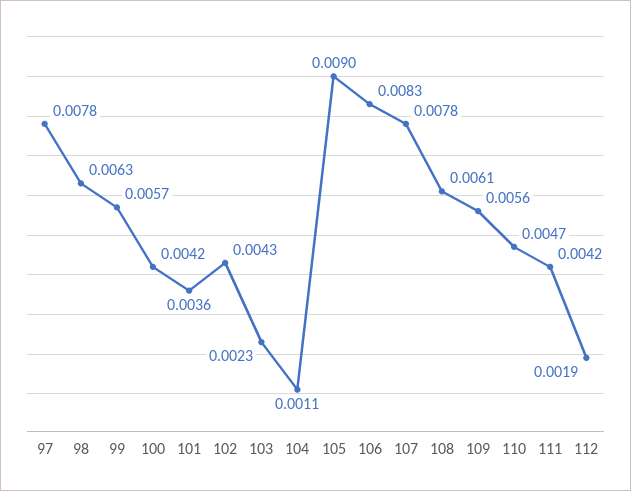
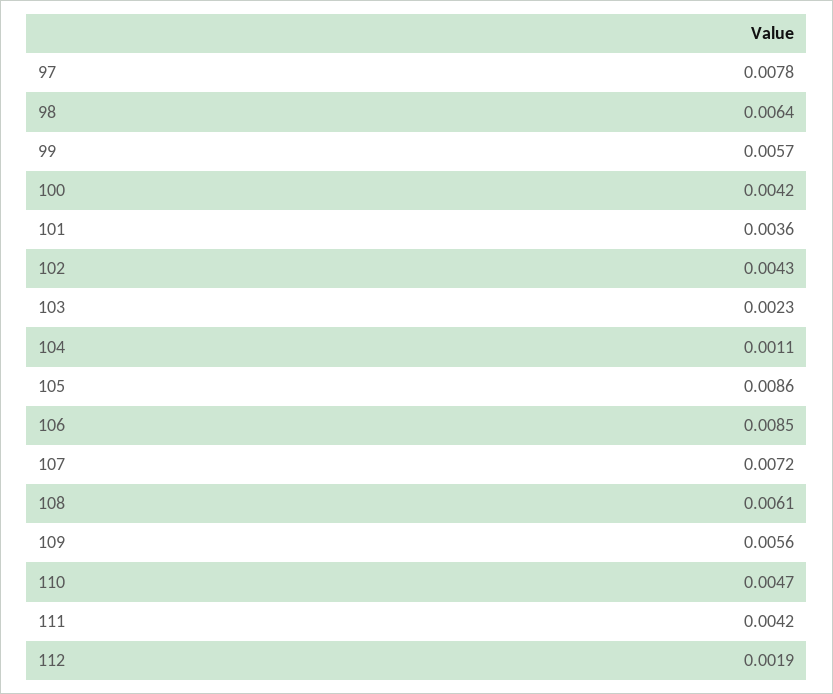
  {
    "97": 0.0078,
-   "98": 0.0063,
+   "98": 0.0064,
    "99": 0.0057,
    "100": 0.0042,
    "101": 0.0036,
    "102": 0.0043,
    "103": 0.0023,
    "104": 0.0011,
-   "105": 0.009,
+   "105": 0.0086,
-   "106": 0.0083,
+   "106": 0.0085,
-   "107": 0.0078,
+   "107": 0.0072,
    "108": 0.0061,
    "109": 0.0056,
    "110": 0.0047,
    "111": 0.0042,
    "112": 0.0019
  }

